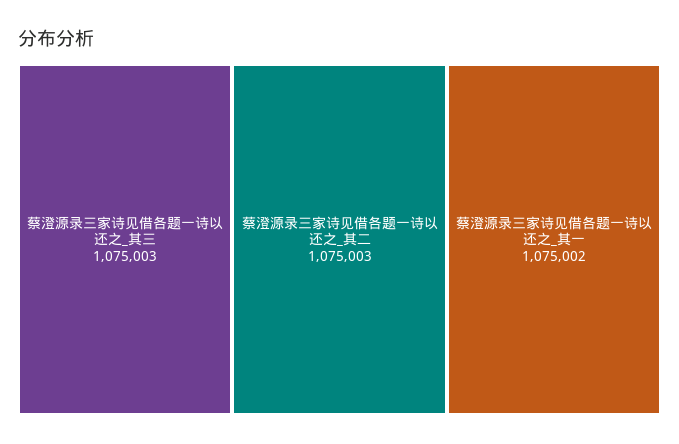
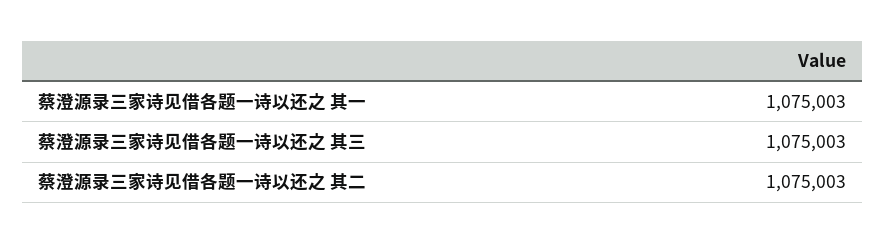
  {
    "蔡澄源录三家诗见借各题一诗以还之_其三": 1075003,
    "蔡澄源录三家诗见借各题一诗以还之_其二": 1075003,
-   "蔡澄源录三家诗见借各题一诗以还之_其一": 1075002
+   "蔡澄源录三家诗见借各题一诗以还之_其一": 1075003
  }

